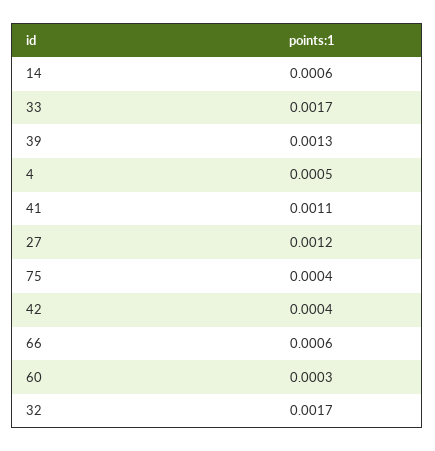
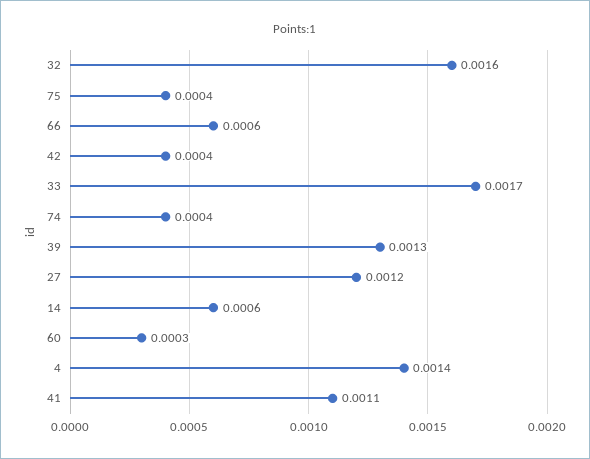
  {
    "14": 0.0006,
    "33": 0.0017,
    "39": 0.0013,
-   "4": 0.0005,
+   "4": 0.0014,
    "41": 0.0011,
    "27": 0.0012,
    "75": 0.0004,
    "42": 0.0004,
    "66": 0.0006,
    "60": 0.0003,
-   "32": 0.0017
+   "32": 0.0016,
+   "74": 0.0004
  }

